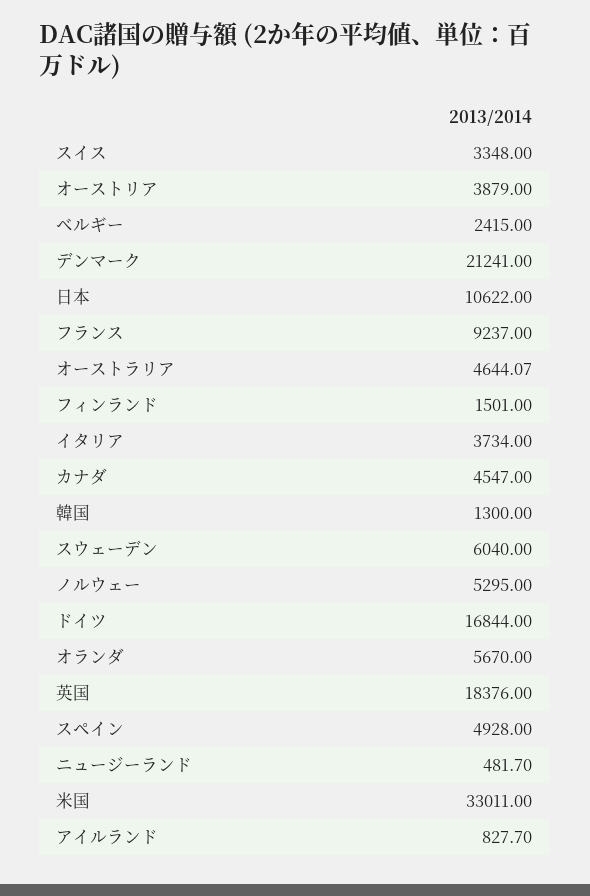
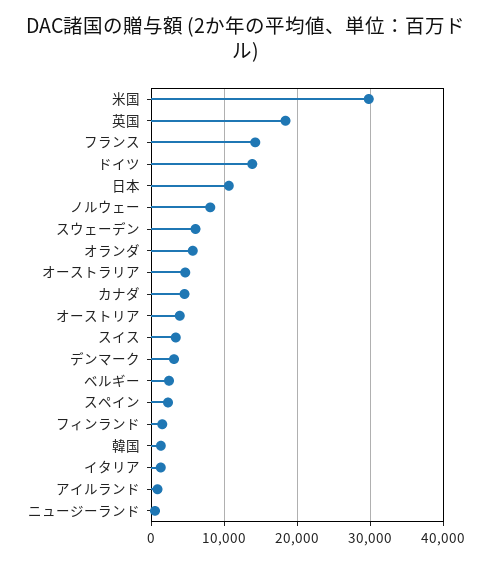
  {
    "スイス": 3348,
    "オーストリア": 3879,
    "ベルギー": 2415,
-   "デンマーク": 21241,
+   "デンマーク": 3000,
    "日本": 10622,
-   "フランス": 9237,
+   "フランス": 14000,
    "オーストラリア": 4644.07,
    "フィンランド": 1501,
-   "イタリア": 3734,
+   "イタリア": 1000,
    "カナダ": 4547,
    "韓国": 1300,
    "スウェーデン": 6040,
-   "ノルウェー": 5295,
+   "ノルウェー": 8000,
-   "ドイツ": 16844,
+   "ドイツ": 14000,
    "オランダ": 5670,
    "英国": 18376,
-   "スペイン": 4928,
+   "スペイン": 2000,
    "ニュージーランド": 481.7,
-   "米国": 33011,
+   "米国": 30000,
    "アイルランド": 827.7
  }

